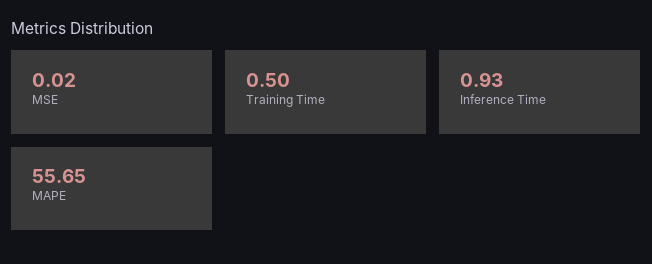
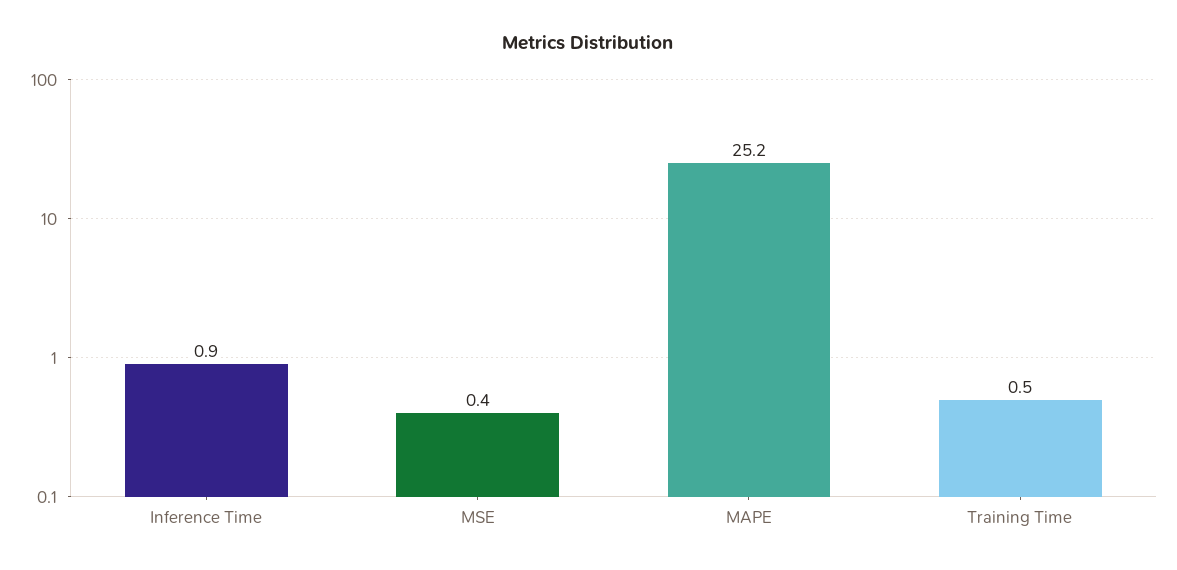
  {
-   "MSE": 0.02,
+   "MSE": 0.4,
    "Training Time": 0.5,
    "Inference Time": 0.93,
-   "MAPE": 55.65
+   "MAPE": 25.2
  }

